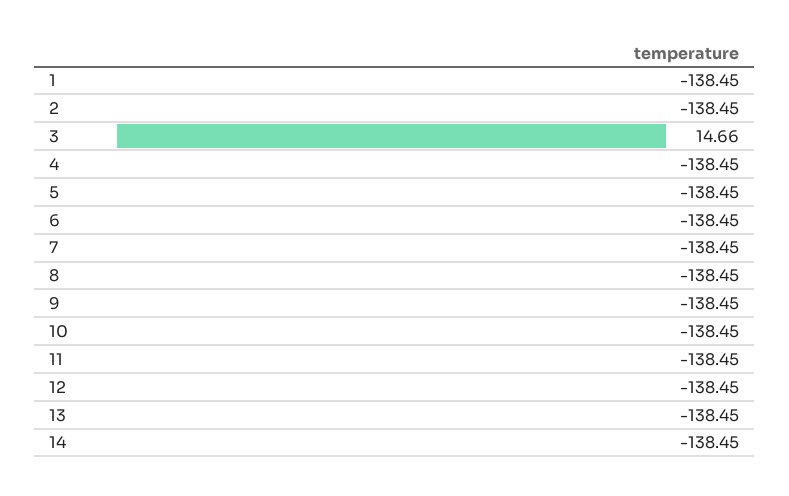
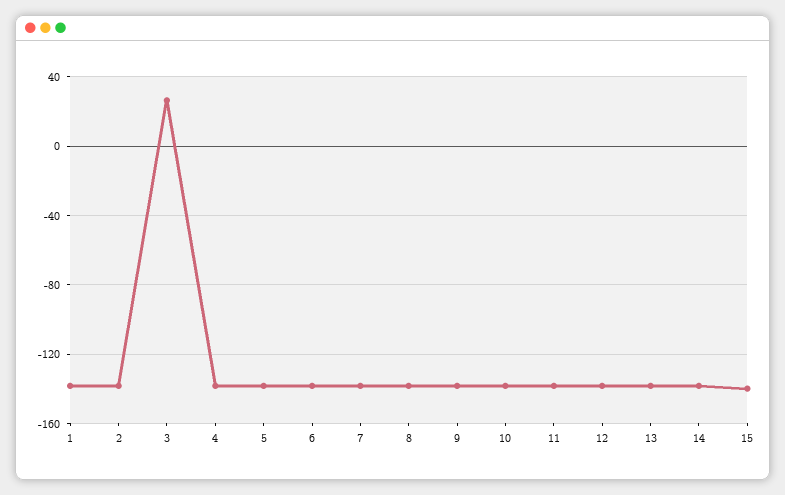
  {
    "1": -138.45,
    "2": -138.45,
-   "3": 14.66,
+   "3": 25,
    "4": -138.45,
    "5": -138.45,
    "6": -138.45,
    "7": -138.45,
    "8": -138.45,
    "9": -138.45,
    "10": -138.45,
    "11": -138.45,
    "12": -138.45,
    "13": -138.45,
-   "14": -138.45
+   "14": -138.45,
+   "15": -140
  }

